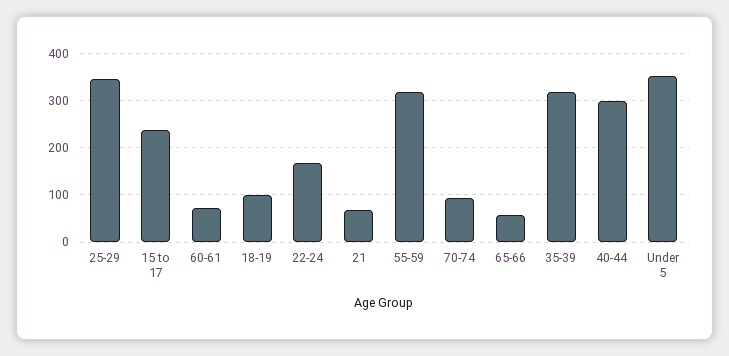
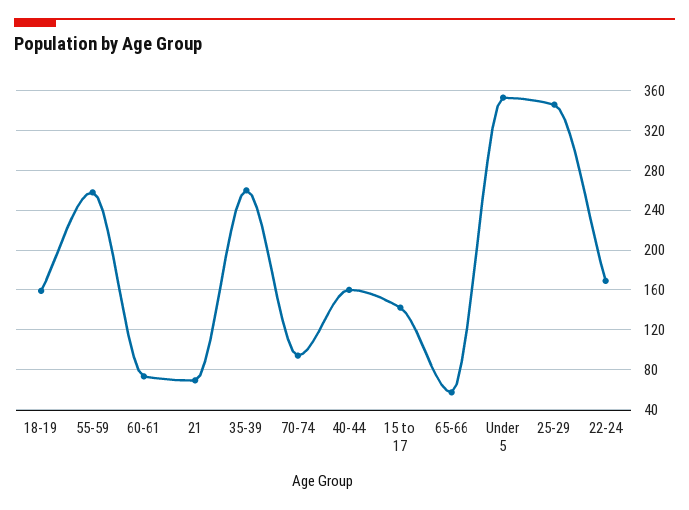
  {
    "25-29": 350,
-   "15 to 17": 240,
+   "15 to 17": 140,
    "60-61": 70,
-   "18-19": 100,
+   "18-19": 160,
    "22-24": 170,
    "21": 70,
-   "55-59": 320,
+   "55-59": 260,
    "70-74": 90,
    "65-66": 60,
-   "35-39": 320,
+   "35-39": 260,
-   "40-44": 300,
+   "40-44": 160,
    "Under 5": 350
  }

